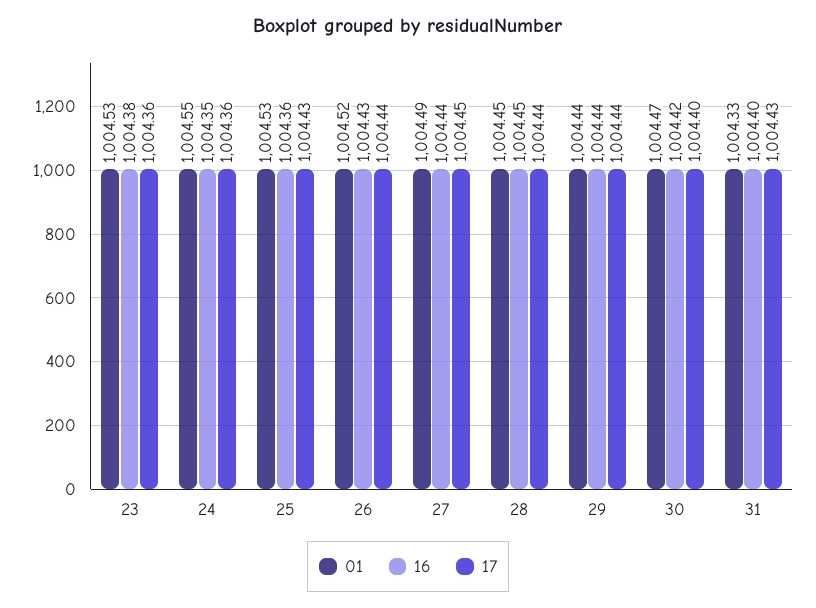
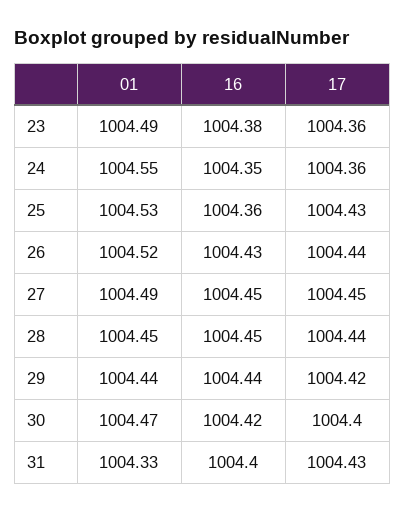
  {
    "01": {
-     "23": 1004.53,
+     "23": 1004.49,
      "24": 1004.55,
      "25": 1004.53,
      "26": 1004.52,
      "27": 1004.49,
      "28": 1004.45,
      "29": 1004.44,
      "30": 1004.47,
      "31": 1004.33
    },
    "16": {
      "23": 1004.38,
      "24": 1004.35,
      "25": 1004.36,
      "26": 1004.43,
-     "27": 1004.44,
+     "27": 1004.45,
      "28": 1004.45,
      "29": 1004.44,
      "30": 1004.42,
      "31": 1004.4
    },
    "17": {
      "23": 1004.36,
      "24": 1004.36,
      "25": 1004.43,
      "26": 1004.44,
      "27": 1004.45,
      "28": 1004.44,
-     "29": 1004.44,
+     "29": 1004.42,
      "30": 1004.4,
      "31": 1004.43
    }
  }

